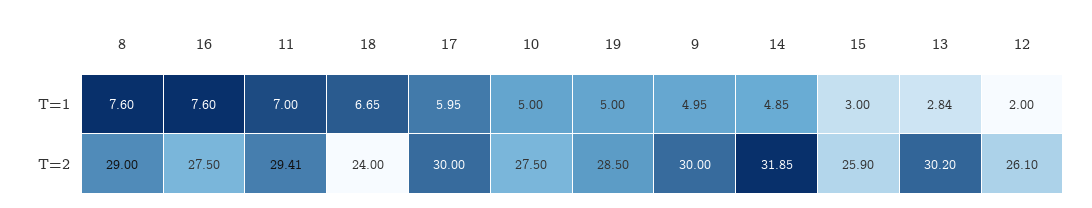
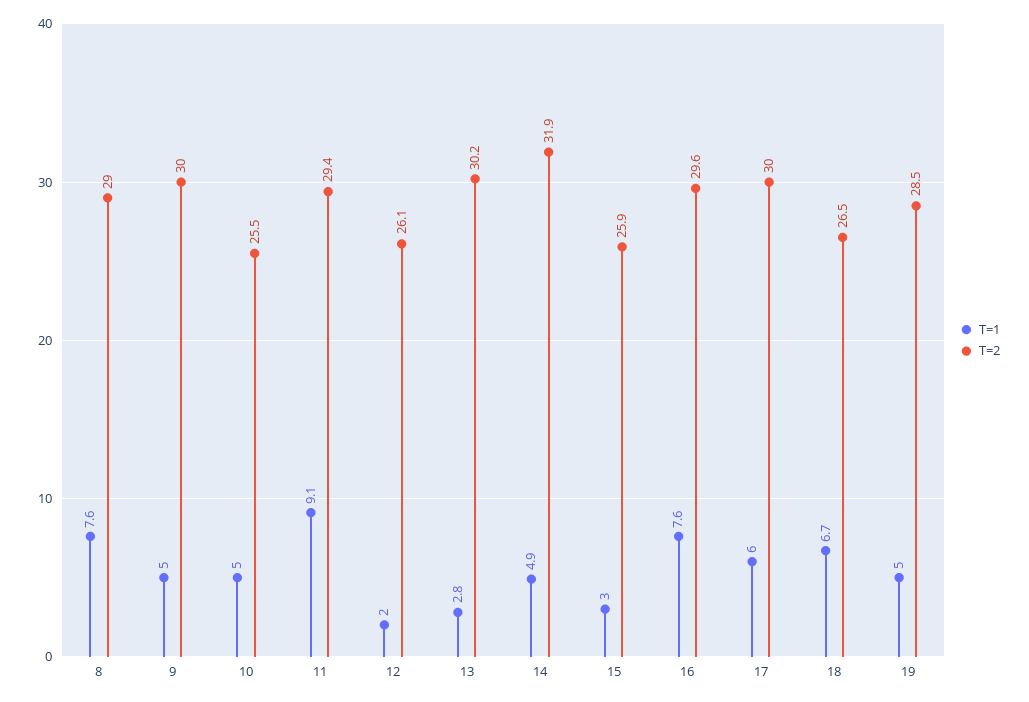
  {
    "T=1": {
      "8": 7.6,
      "16": 7.6,
-     "11": 7,
+     "11": 9.1,
      "18": 6.65,
      "17": 5.95,
      "10": 5,
      "19": 5,
      "9": 4.95,
      "14": 4.85,
      "15": 3,
      "13": 2.84,
      "12": 2
    },
    "T=2": {
      "8": 29,
-     "16": 27.5,
+     "16": 29.6,
      "11": 29.41,
-     "18": 24,
+     "18": 26.5,
      "17": 30,
-     "10": 27.5,
+     "10": 25.5,
      "19": 28.5,
      "9": 30,
      "14": 31.85,
      "15": 25.9,
      "13": 30.2,
      "12": 26.1
    }
  }

